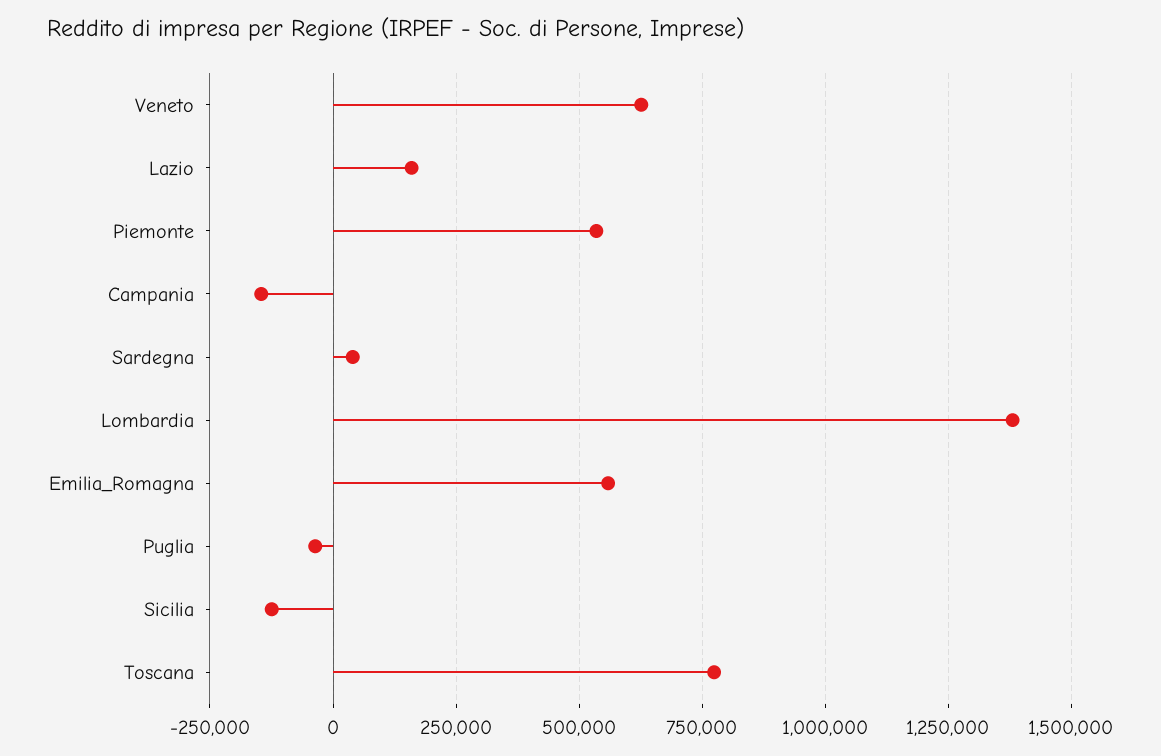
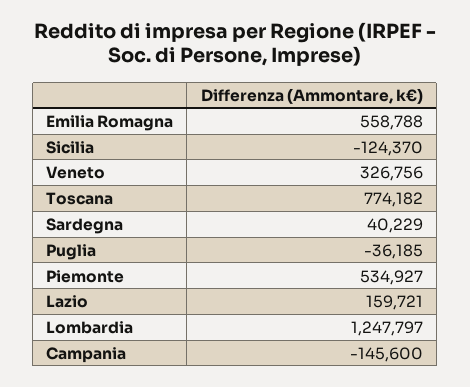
  {
-   "Veneto": 625000,
+   "Veneto": 326756,
    "Lazio": 159721,
    "Piemonte": 534927,
    "Campania": -145600,
    "Sardegna": 40229,
-   "Lombardia": 1375000,
+   "Lombardia": 1247797,
    "Emilia_Romagna": 558788,
    "Puglia": -36185,
    "Sicilia": -124370,
    "Toscana": 774182
  }

